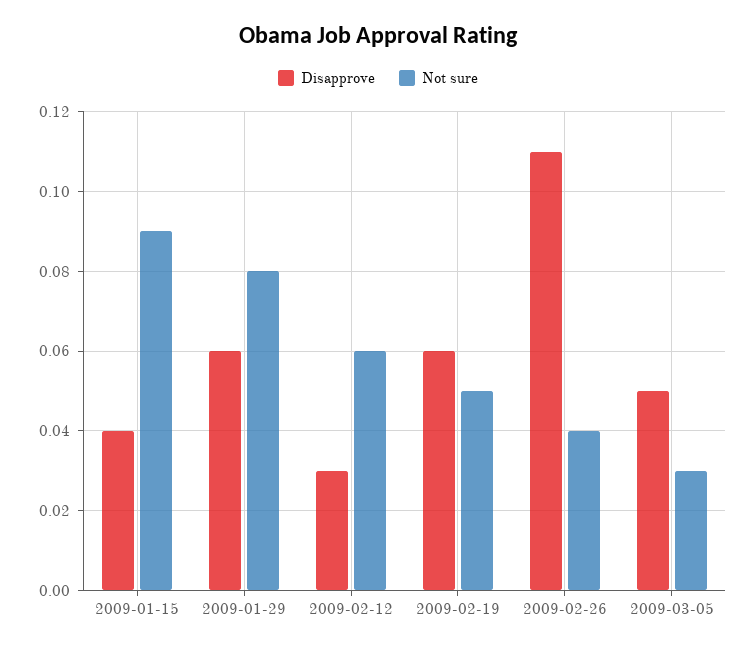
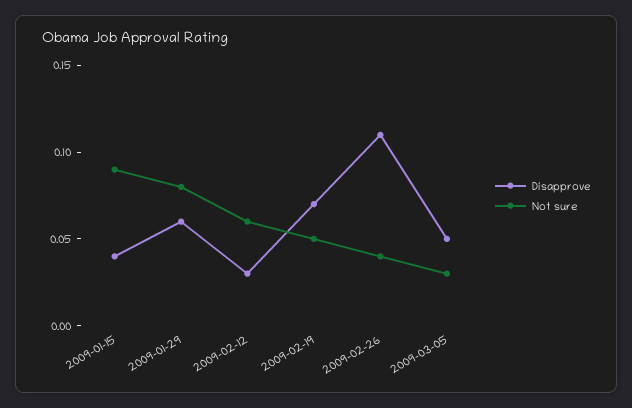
  {
    "Disapprove": {
      "2009-01-15": 0.04,
      "2009-01-29": 0.06,
      "2009-02-12": 0.03,
-     "2009-02-19": 0.06,
+     "2009-02-19": 0.07,
      "2009-02-26": 0.11,
      "2009-03-05": 0.05
    },
    "Not sure": {
      "2009-01-15": 0.09,
      "2009-01-29": 0.08,
      "2009-02-12": 0.06,
      "2009-02-19": 0.05,
      "2009-02-26": 0.04,
      "2009-03-05": 0.03
    }
  }

